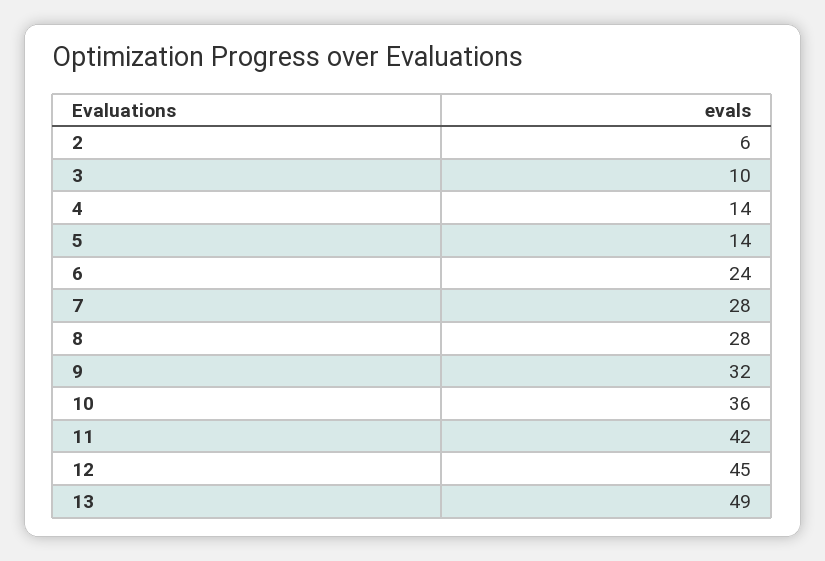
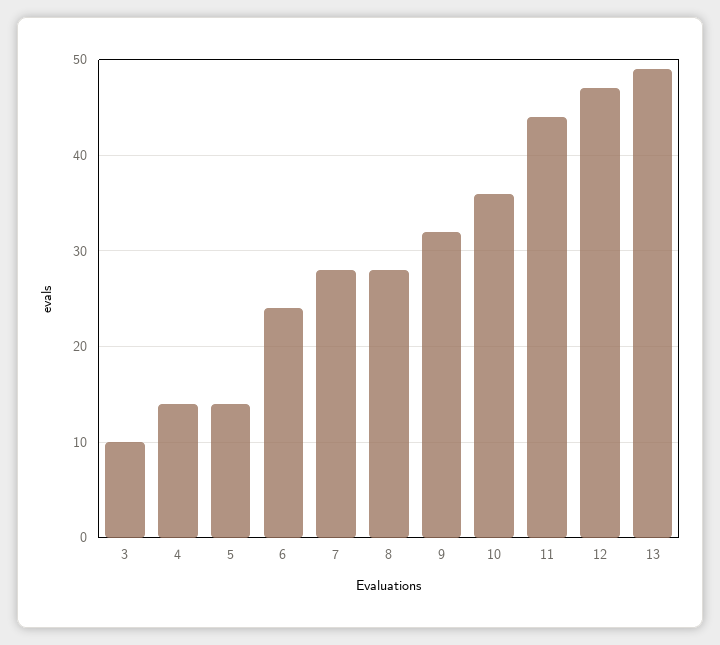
  {
-   "2": 6,
    "3": 10,
    "4": 14,
    "5": 14,
    "6": 24,
    "7": 28,
    "8": 28,
    "9": 32,
    "10": 36,
-   "11": 42,
+   "11": 44,
-   "12": 45,
+   "12": 47,
    "13": 49
  }

